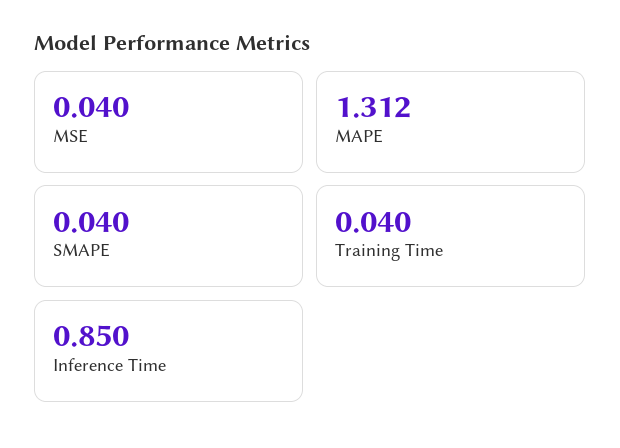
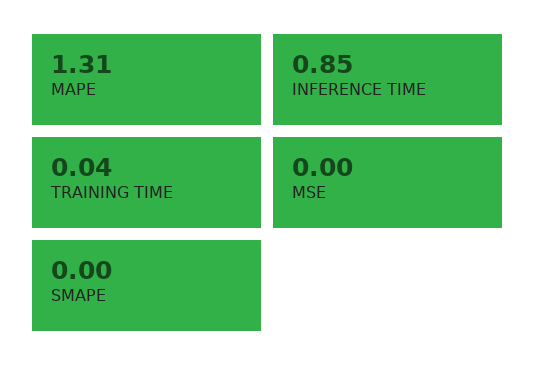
  {
-   "MSE": 0.04,
+   "MSE": 0,
    "MAPE": 1.312,
-   "SMAPE": 0.04,
+   "SMAPE": 0,
    "Training Time": 0.04,
    "Inference Time": 0.85
  }

